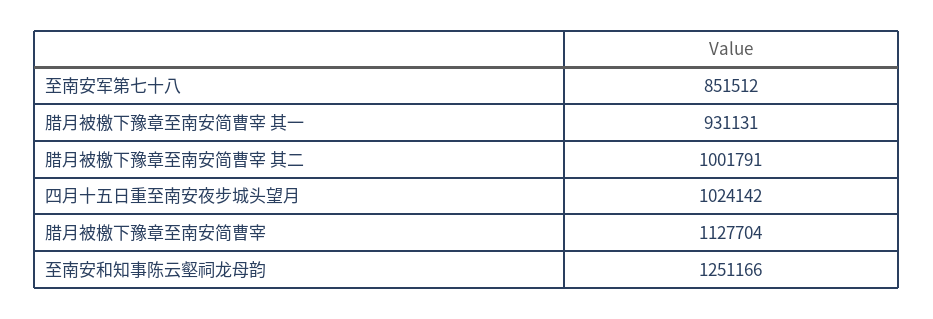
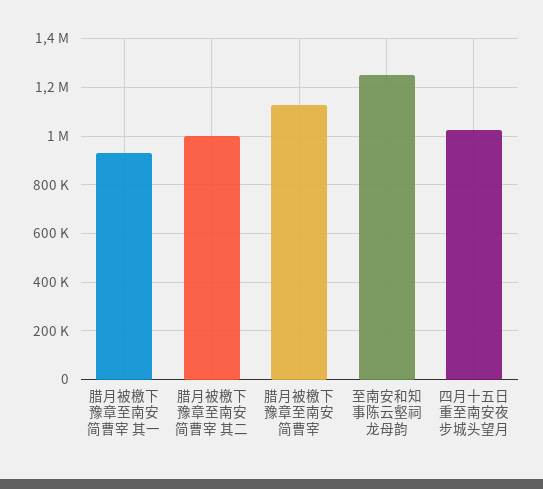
  {
-   "至南安军第七十八": 851512,
    "腊月被檄下豫章至南安简曹宰 其一": 931131,
    "腊月被檄下豫章至南安简曹宰 其二": 1001791,
    "四月十五日重至南安夜步城头望月": 1024142,
    "腊月被檄下豫章至南安简曹宰": 1127704,
    "至南安和知事陈云壑祠龙母韵": 1251166
  }

